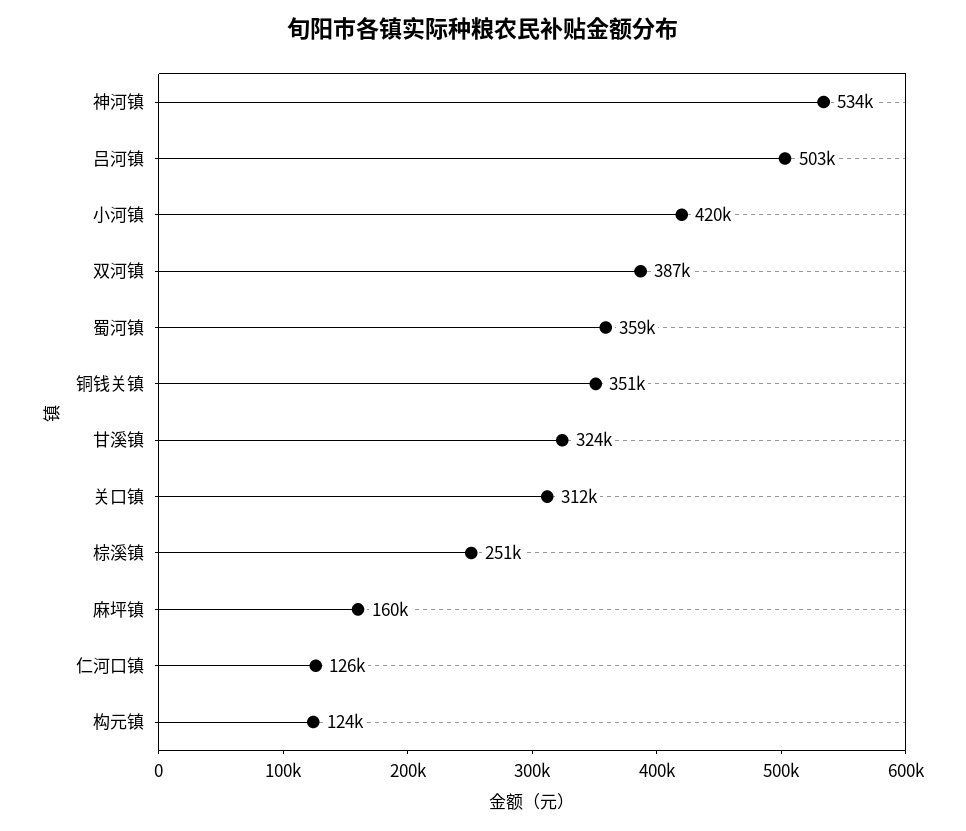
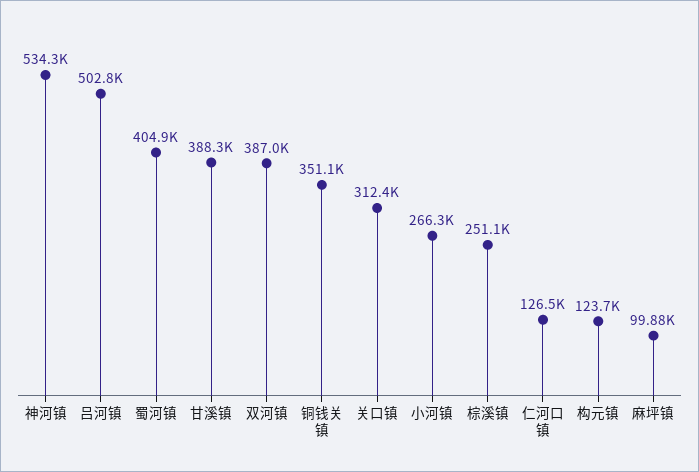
  {
    "神河镇": 534300,
    "吕河镇": 502800,
-   "小河镇": 420000,
+   "小河镇": 266300,
    "双河镇": 387000,
-   "蜀河镇": 359000,
+   "蜀河镇": 404900,
    "铜钱关镇": 351100,
-   "甘溪镇": 324000,
+   "甘溪镇": 388300,
    "关口镇": 312400,
    "棕溪镇": 251100,
-   "麻坪镇": 160000,
+   "麻坪镇": 99880,
    "仁河口镇": 126500,
    "构元镇": 123700
  }

